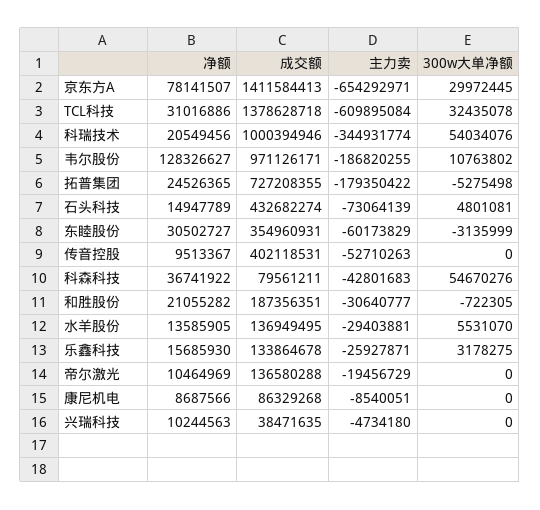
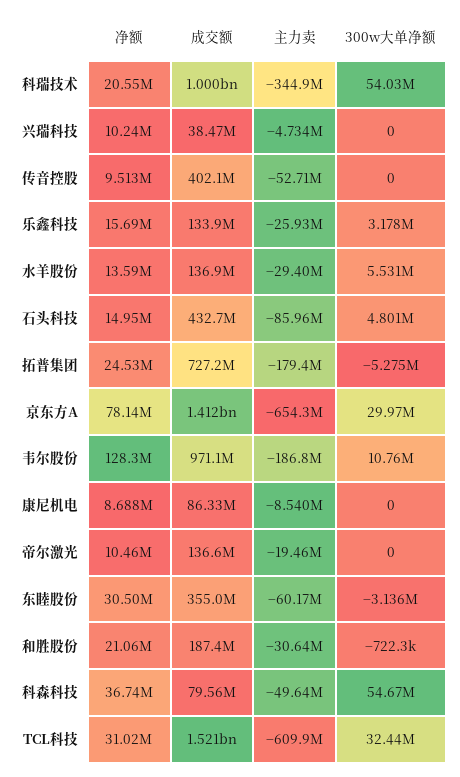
  {
    "净额": {
      "京东方A": 78141507,
      "TCL科技": 31016886,
      "科瑞技术": 20549456,
      "韦尔股份": 128326627,
      "拓普集团": 24526365,
      "石头科技": 14947789,
      "东睦股份": 30502727,
      "传音控股": 9513367,
      "科森科技": 36741922,
      "和胜股份": 21055282,
      "水羊股份": 13585905,
      "乐鑫科技": 15685930,
      "帝尔激光": 10464969,
      "康尼机电": 8687566,
      "兴瑞科技": 10244563
    },
    "成交额": {
      "京东方A": 1411584413,
-     "TCL科技": 1378628718,
+     "TCL科技": 1521000000,
      "科瑞技术": 1000394946,
      "韦尔股份": 971126171,
      "拓普集团": 727208355,
      "石头科技": 432682274,
      "东睦股份": 354960931,
      "传音控股": 402118531,
      "科森科技": 79561211,
      "和胜股份": 187356351,
      "水羊股份": 136949495,
      "乐鑫科技": 133864678,
      "帝尔激光": 136580288,
      "康尼机电": 86329268,
      "兴瑞科技": 38471635
    },
    "主力卖": {
      "京东方A": -654292971,
      "TCL科技": -609895084,
      "科瑞技术": -344931774,
      "韦尔股份": -186820255,
      "拓普集团": -179350422,
-     "石头科技": -73064139,
+     "石头科技": -85960000,
      "东睦股份": -60173829,
      "传音控股": -52710263,
-     "科森科技": -42801683,
+     "科森科技": -49640000,
      "和胜股份": -30640777,
      "水羊股份": -29403881,
      "乐鑫科技": -25927871,
      "帝尔激光": -19456729,
      "康尼机电": -8540051,
      "兴瑞科技": -4734180
    },
    "300w大单净额": {
      "京东方A": 29972445,
      "TCL科技": 32435078,
      "科瑞技术": 54034076,
      "韦尔股份": 10763802,
      "拓普集团": -5275498,
      "石头科技": 4801081,
      "东睦股份": -3135999,
      "传音控股": 0,
      "科森科技": 54670276,
      "和胜股份": -722305,
      "水羊股份": 5531070,
      "乐鑫科技": 3178275,
      "帝尔激光": 0,
      "康尼机电": 0,
      "兴瑞科技": 0
    }
  }

